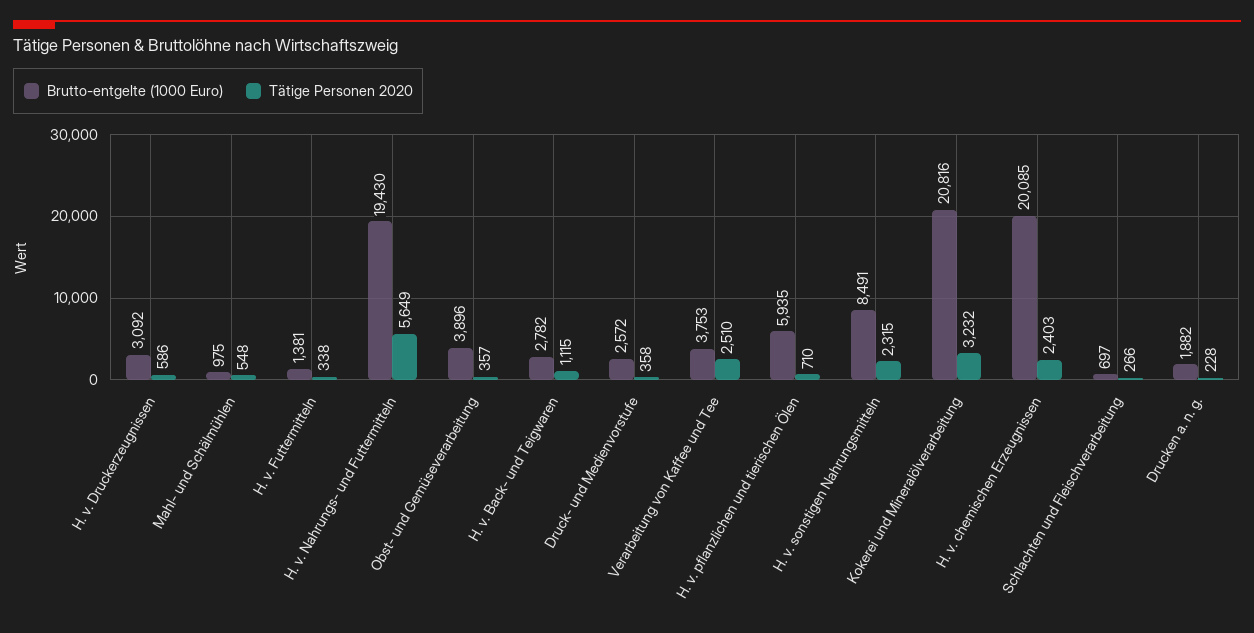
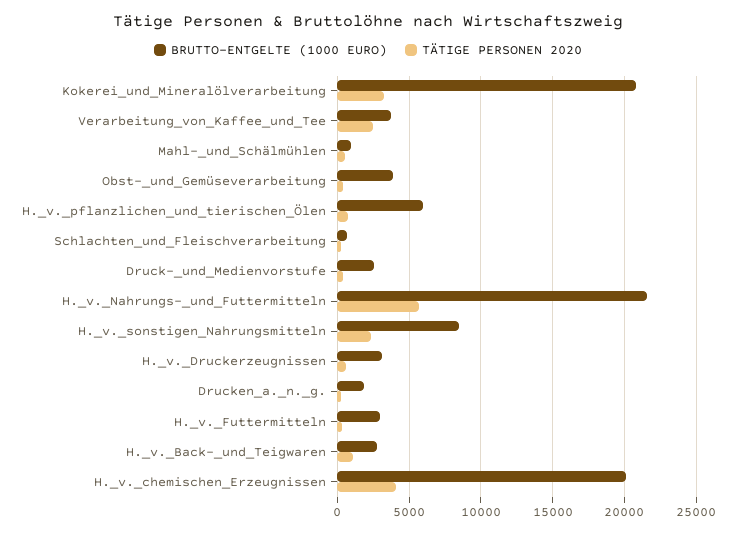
  {
    "Brutto-entgelte (1000 Euro)": {
      "H. v. Druckerzeugnissen": 3092,
      "Mahl- und Schälmühlen": 975,
-     "H. v. Futtermitteln": 1381,
+     "H. v. Futtermitteln": 3000,
-     "H. v. Nahrungs- und Futtermitteln": 19430,
+     "H. v. Nahrungs- und Futtermitteln": 21500,
      "Obst- und Gemüseverarbeitung": 3896,
      "H. v. Back- und Teigwaren": 2782,
      "Druck- und Medienvorstufe": 2572,
      "Verarbeitung von Kaffee und Tee": 3753,
      "H. v. pflanzlichen und tierischen Ölen": 5935,
      "H. v. sonstigen Nahrungsmitteln": 8491,
      "Kokerei und Mineralölverarbeitung": 20816,
      "H. v. chemischen Erzeugnissen": 20085,
      "Schlachten und Fleischverarbeitung": 697,
      "Drucken a. n. g.": 1882
    },
    "Tätige Personen 2020": {
      "H. v. Druckerzeugnissen": 586,
      "Mahl- und Schälmühlen": 548,
      "H. v. Futtermitteln": 338,
      "H. v. Nahrungs- und Futtermitteln": 5649,
      "Obst- und Gemüseverarbeitung": 357,
      "H. v. Back- und Teigwaren": 1115,
      "Druck- und Medienvorstufe": 358,
      "Verarbeitung von Kaffee und Tee": 2510,
      "H. v. pflanzlichen und tierischen Ölen": 710,
      "H. v. sonstigen Nahrungsmitteln": 2315,
      "Kokerei und Mineralölverarbeitung": 3232,
-     "H. v. chemischen Erzeugnissen": 2403,
+     "H. v. chemischen Erzeugnissen": 4000,
      "Schlachten und Fleischverarbeitung": 266,
      "Drucken a. n. g.": 228
    }
  }

